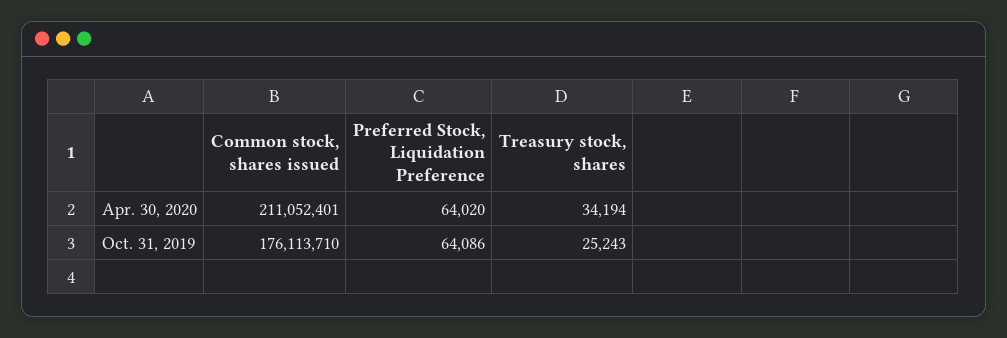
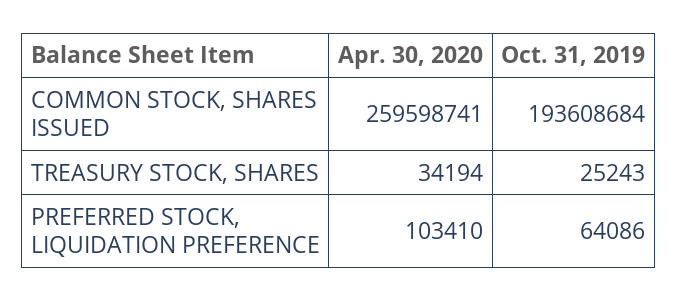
  {
    "Common stock, shares issued": {
-     "Apr. 30, 2020": 211052401,
+     "Apr. 30, 2020": 259598741,
-     "Oct. 31, 2019": 176113710
+     "Oct. 31, 2019": 193608684
    },
    "Preferred Stock, Liquidation Preference": {
-     "Apr. 30, 2020": 64020,
+     "Apr. 30, 2020": 103410,
      "Oct. 31, 2019": 64086
    },
    "Treasury stock, shares": {
      "Apr. 30, 2020": 34194,
      "Oct. 31, 2019": 25243
    }
  }

